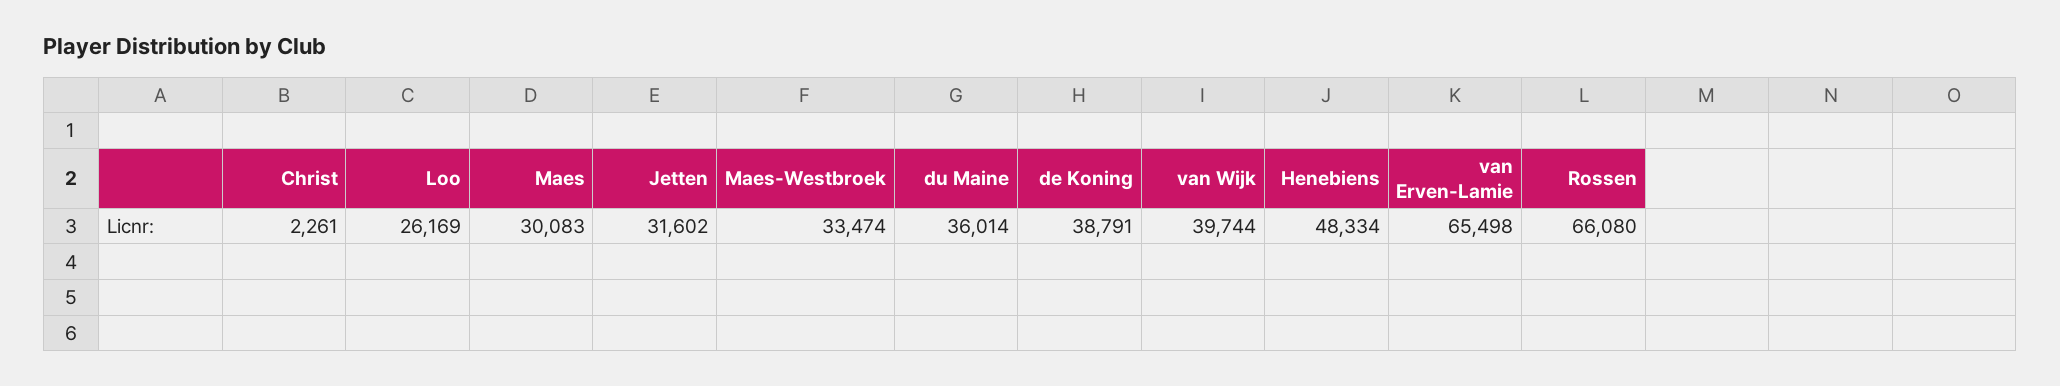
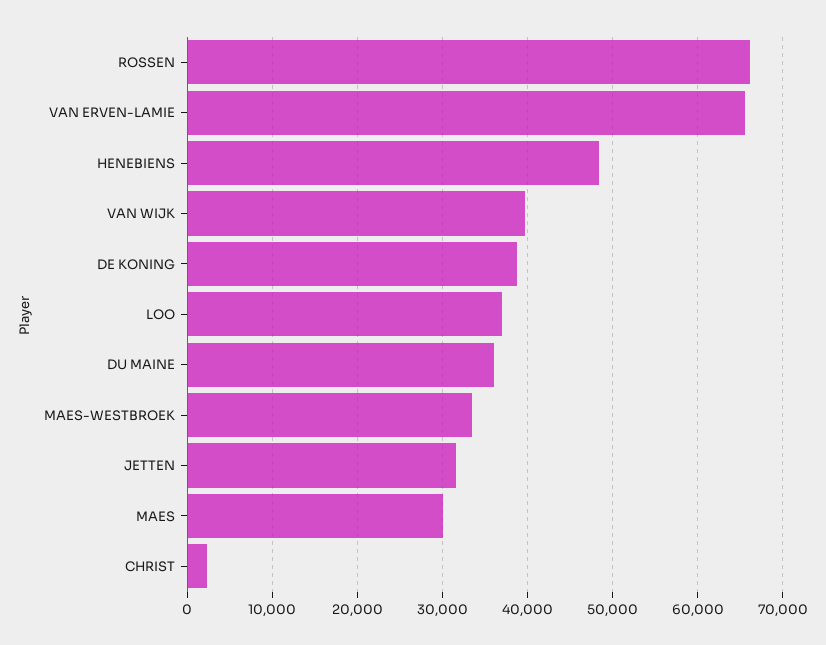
  {
    "Christ": 2261,
-   "Loo": 26169,
+   "Loo": 37000,
    "Maes": 30083,
    "Jetten": 31602,
    "Maes-Westbroek": 33474,
    "du Maine": 36014,
    "de Koning": 38791,
    "van Wijk": 39744,
    "Henebiens": 48334,
    "van Erven-Lamie": 65498,
    "Rossen": 66080
  }

